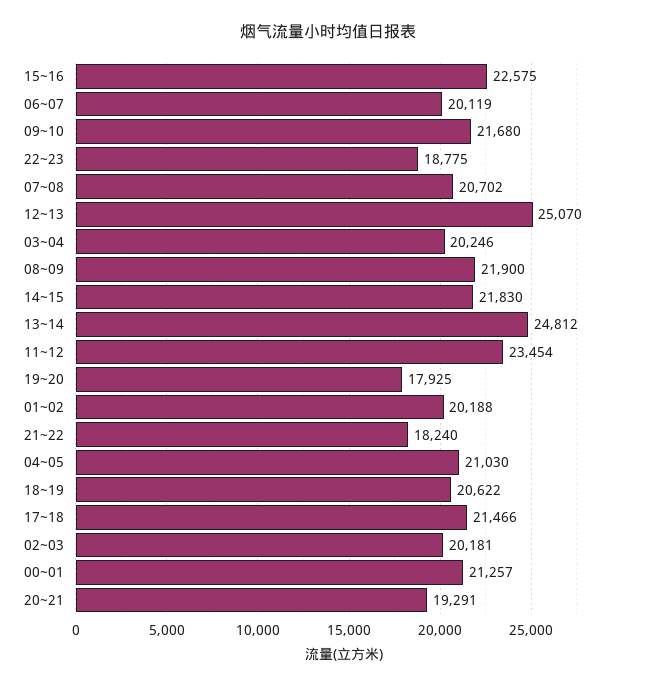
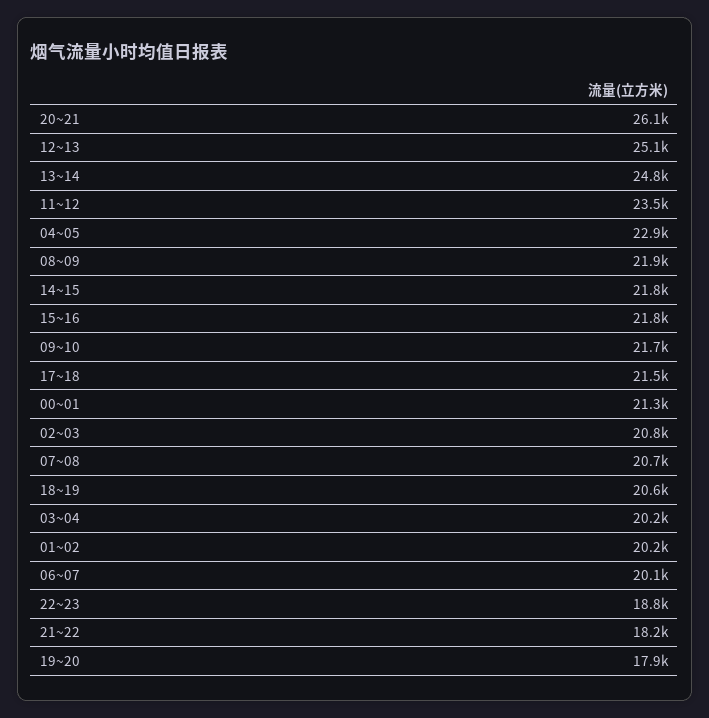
  {
-   "15~16": 22575,
+   "15~16": 21800,
    "06~07": 20119,
    "09~10": 21680,
    "22~23": 18775,
    "07~08": 20702,
    "12~13": 25070,
    "03~04": 20246,
    "08~09": 21900,
    "14~15": 21830,
    "13~14": 24812,
    "11~12": 23454,
    "19~20": 17925,
    "01~02": 20188,
    "21~22": 18240,
-   "04~05": 21030,
+   "04~05": 22900,
    "18~19": 20622,
    "17~18": 21466,
-   "02~03": 20181,
+   "02~03": 20800,
    "00~01": 21257,
-   "20~21": 19291
+   "20~21": 26100
  }

